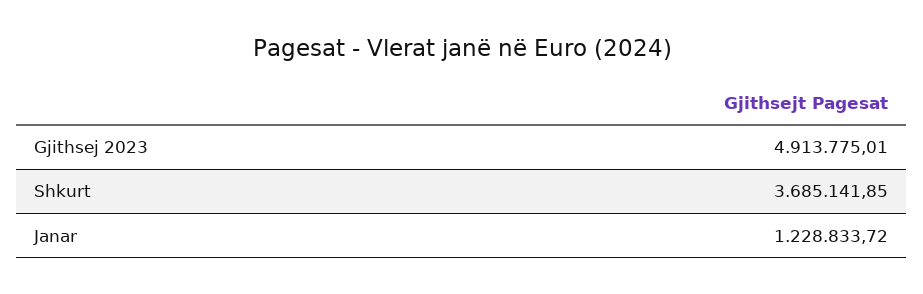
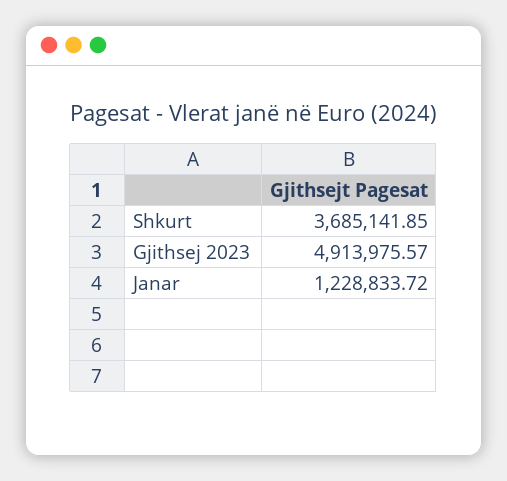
  {
-   "Gjithsej 2023": 4913775.01,
+   "Gjithsej 2023": 4913975.57,
    "Shkurt": 3685141.85,
    "Janar": 1228833.72
  }

